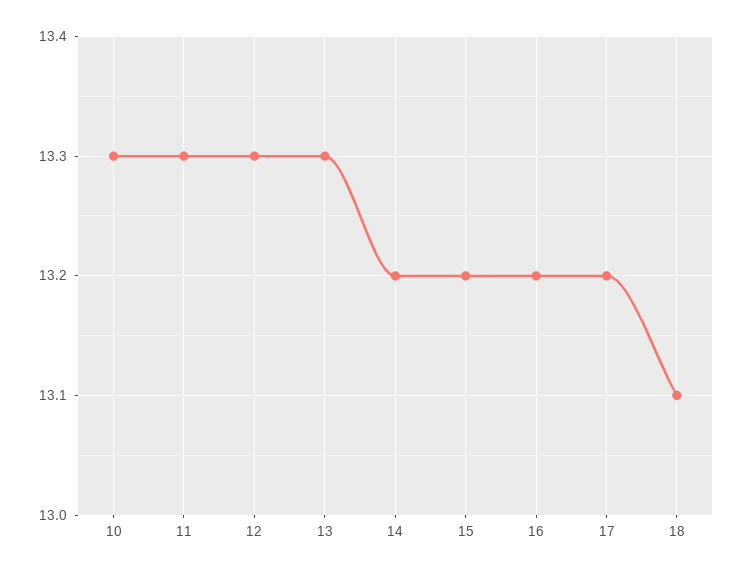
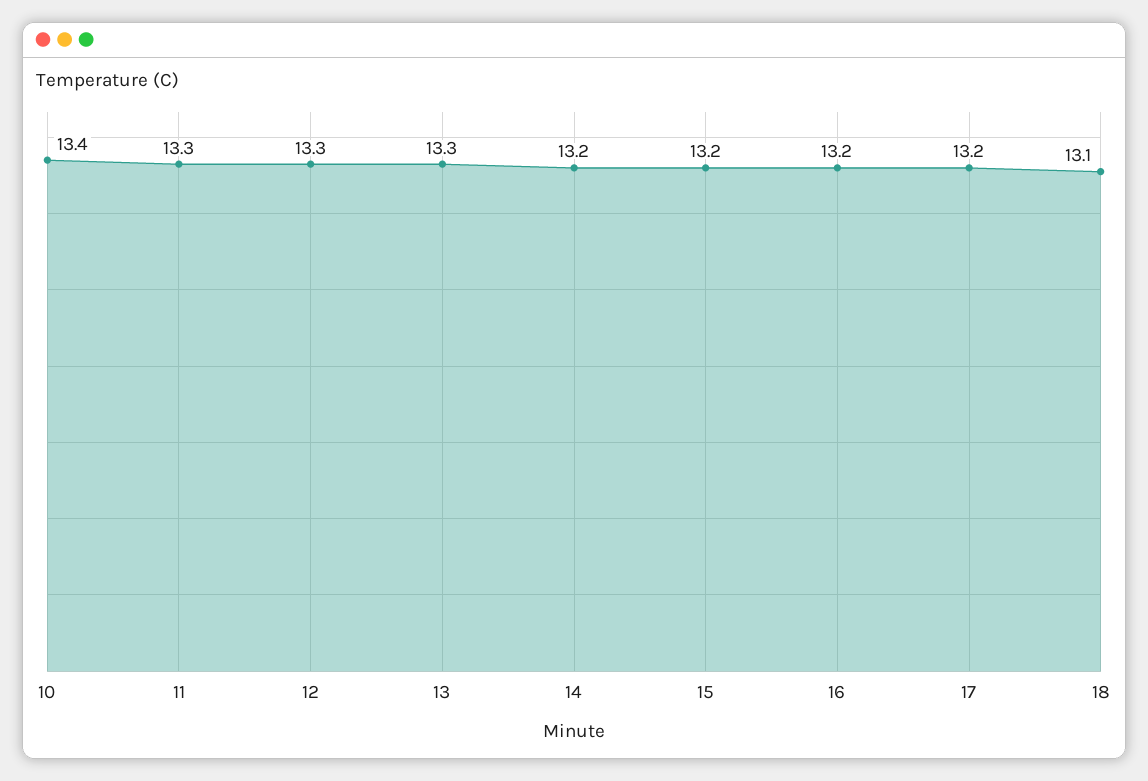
  {
-   "10": 13.3,
+   "10": 13.4,
    "11": 13.3,
    "12": 13.3,
    "13": 13.3,
    "14": 13.2,
    "15": 13.2,
    "16": 13.2,
    "17": 13.2,
    "18": 13.1
  }

